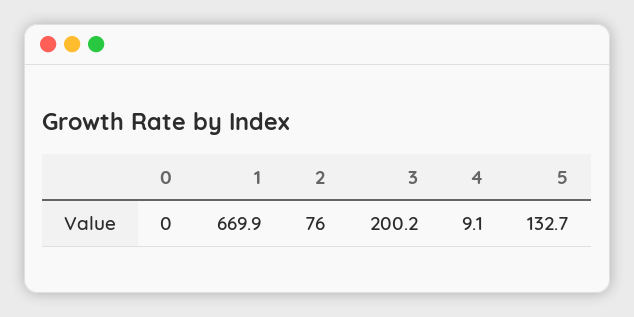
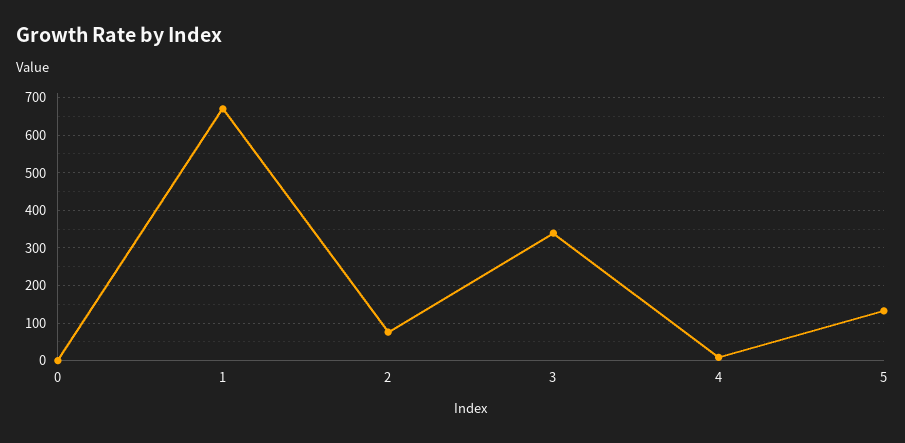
  {
    "0": 0,
    "1": 669.9,
    "2": 76,
-   "3": 200.2,
+   "3": 340,
    "4": 9.1,
    "5": 132.7
  }

